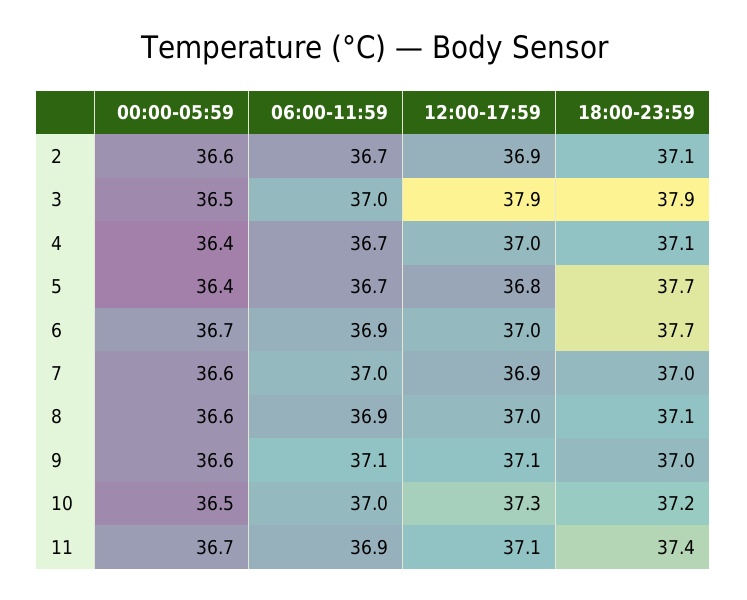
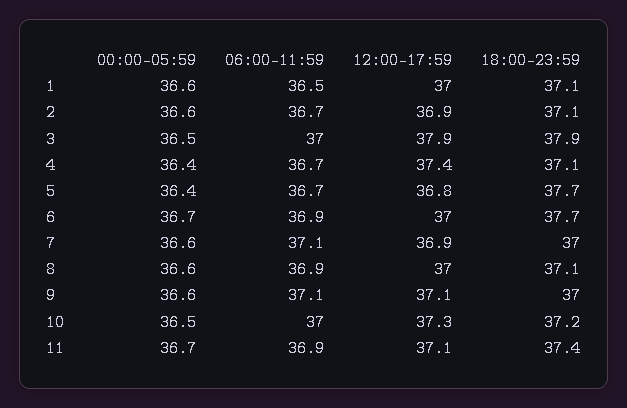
  {
    "00:00-05:59": {
      "2": 36.6,
      "3": 36.5,
      "4": 36.4,
      "5": 36.4,
      "6": 36.7,
      "7": 36.6,
      "8": 36.6,
      "9": 36.6,
      "10": 36.5,
-     "11": 36.7
+     "11": 36.7,
+     "1": 36.6
    },
    "06:00-11:59": {
      "2": 36.7,
      "3": 37,
      "4": 36.7,
      "5": 36.7,
      "6": 36.9,
-     "7": 37,
+     "7": 37.1,
      "8": 36.9,
      "9": 37.1,
      "10": 37,
-     "11": 36.9
+     "11": 36.9,
+     "1": 36.5
    },
    "12:00-17:59": {
      "2": 36.9,
      "3": 37.9,
-     "4": 37,
+     "4": 37.4,
      "5": 36.8,
      "6": 37,
      "7": 36.9,
      "8": 37,
      "9": 37.1,
      "10": 37.3,
-     "11": 37.1
+     "11": 37.1,
+     "1": 37
    },
    "18:00-23:59": {
      "2": 37.1,
      "3": 37.9,
      "4": 37.1,
      "5": 37.7,
      "6": 37.7,
      "7": 37,
      "8": 37.1,
      "9": 37,
      "10": 37.2,
-     "11": 37.4
+     "11": 37.4,
+     "1": 37.1
    }
  }

